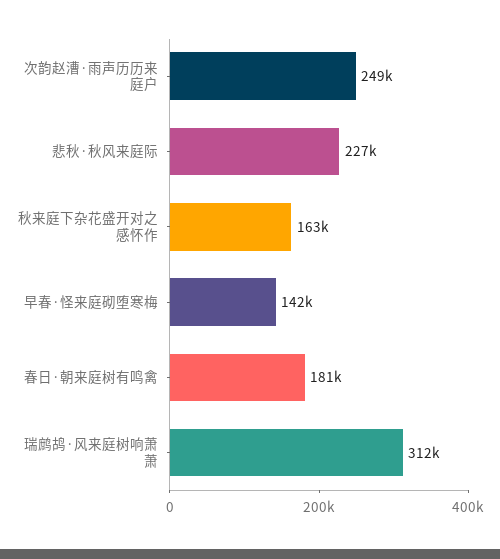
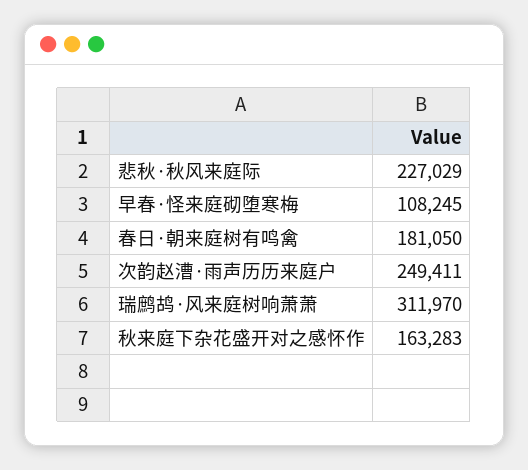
  {
    "次韵赵漕·雨声历历来庭户": 249411,
    "悲秋·秋风来庭际": 227029,
    "秋来庭下杂花盛开对之感怀作": 163283,
-   "早春·怪来庭砌堕寒梅": 142000,
+   "早春·怪来庭砌堕寒梅": 108245,
    "春日·朝来庭树有鸣禽": 181050,
    "瑞鹧鸪·风来庭树响萧萧": 311970
  }

